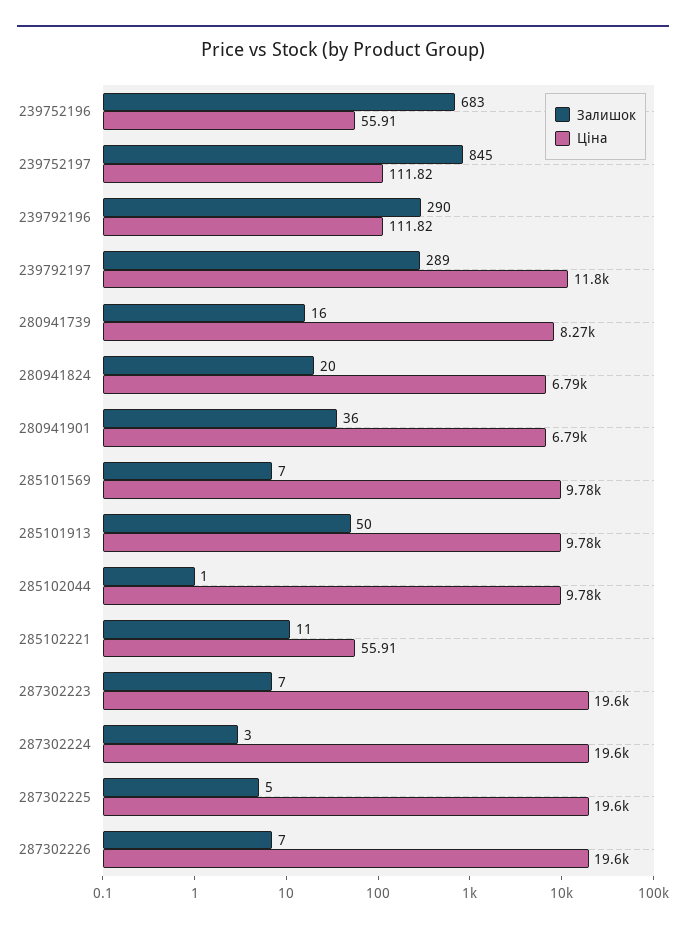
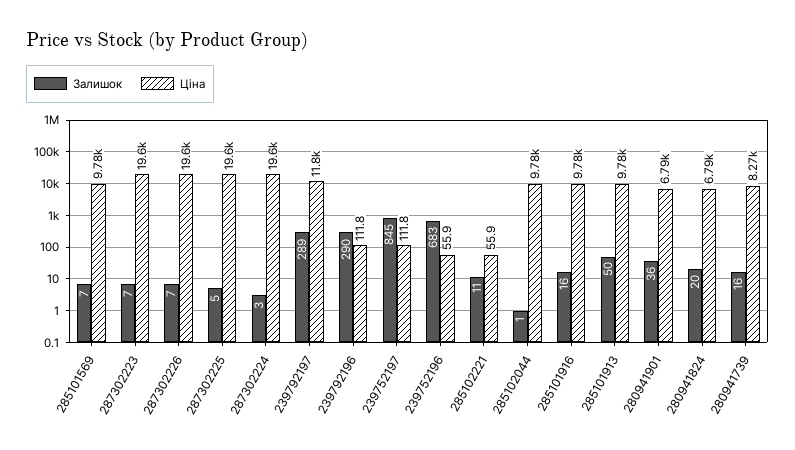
  {
    "Залишок": {
      "239752196": 683,
      "239752197": 845,
      "239792196": 290,
      "239792197": 289,
      "280941739": 16,
      "280941824": 20,
      "280941901": 36,
      "285101569": 7,
      "285101913": 50,
      "285102044": 1,
      "285102221": 11,
      "287302223": 7,
      "287302224": 3,
      "287302225": 5,
-     "287302226": 7
+     "287302226": 7,
+     "285101916": 16
    },
    "Ціна": {
      "239752196": 55.91,
      "239752197": 111.82,
      "239792196": 111.82,
      "239792197": 11800,
      "280941739": 8270,
      "280941824": 6790,
      "280941901": 6790,
      "285101569": 9780,
      "285101913": 9780,
      "285102044": 9780,
      "285102221": 55.91,
      "287302223": 19600,
      "287302224": 19600,
      "287302225": 19600,
-     "287302226": 19600
+     "287302226": 19600,
+     "285101916": 9780
    }
  }

